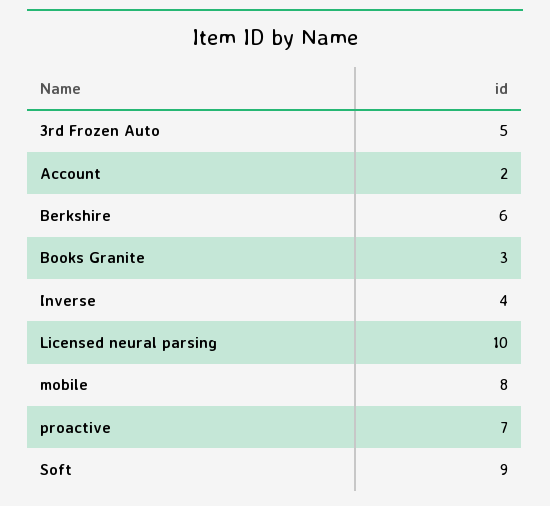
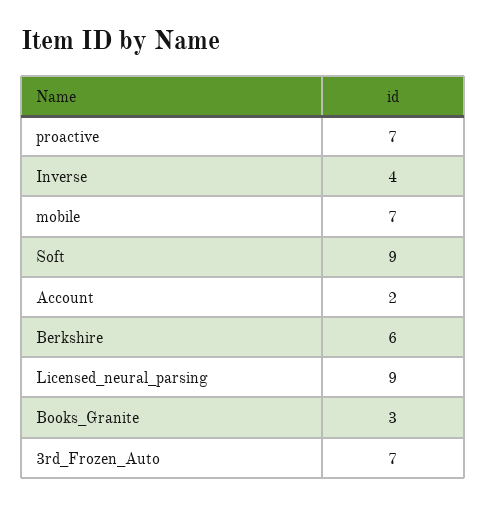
  {
-   "3rd Frozen Auto": 5,
+   "3rd Frozen Auto": 7,
    "Account": 2,
    "Berkshire": 6,
    "Books Granite": 3,
    "Inverse": 4,
-   "Licensed neural parsing": 10,
+   "Licensed neural parsing": 9,
-   "mobile": 8,
+   "mobile": 7,
    "proactive": 7,
    "Soft": 9
  }

